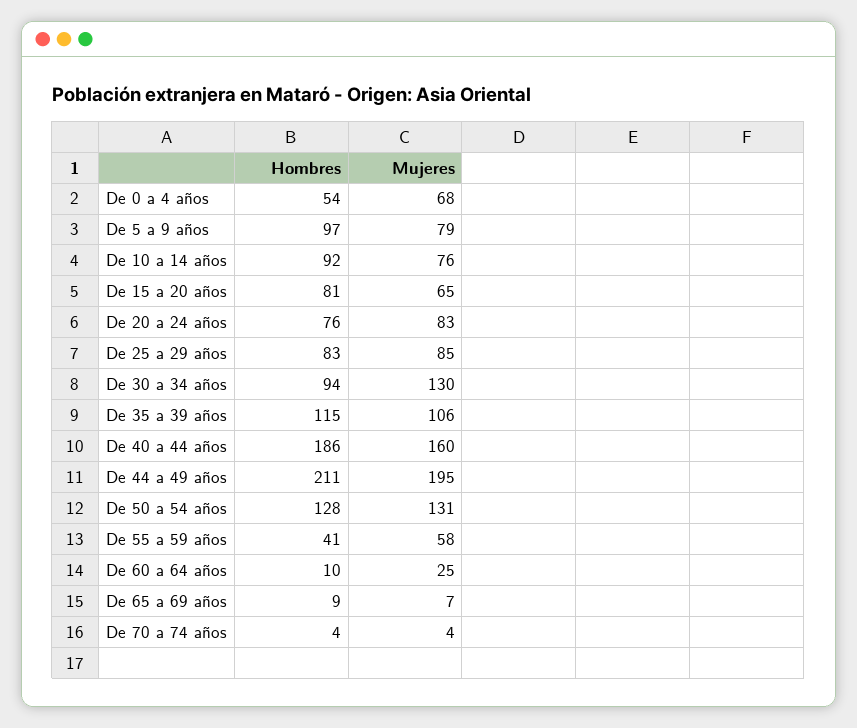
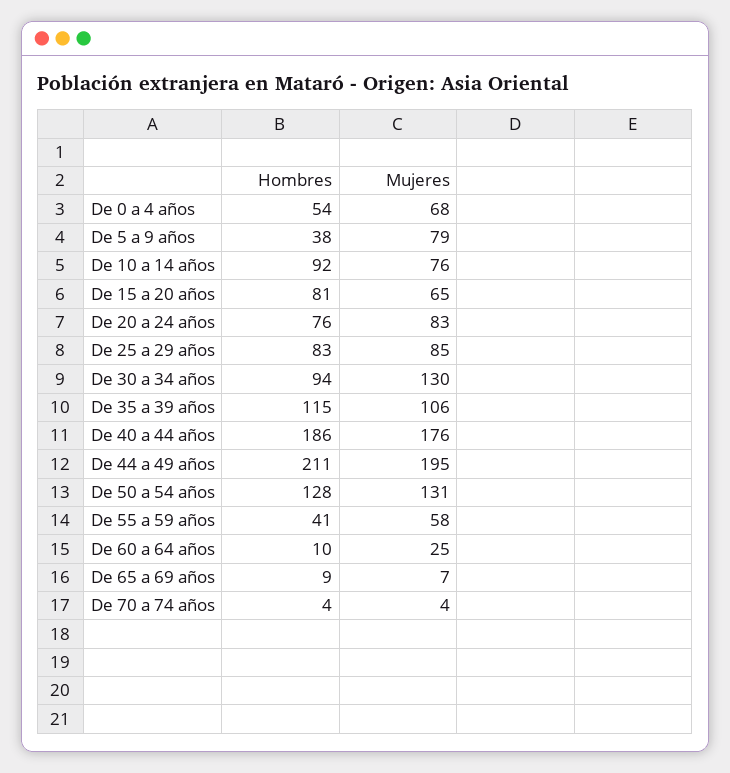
  {
    "Hombres": {
      "De 0 a 4 años": 54,
-     "De 5 a 9 años": 97,
+     "De 5 a 9 años": 38,
      "De 10 a 14 años": 92,
      "De 15 a 20 años": 81,
      "De 20 a 24 años": 76,
      "De 25 a 29 años": 83,
      "De 30 a 34 años": 94,
      "De 35 a 39 años": 115,
      "De 40 a 44 años": 186,
      "De 44 a 49 años": 211,
      "De 50 a 54 años": 128,
      "De 55 a 59 años": 41,
      "De 60 a 64 años": 10,
      "De 65 a 69 años": 9,
      "De 70 a 74 años": 4
    },
    "Mujeres": {
      "De 0 a 4 años": 68,
      "De 5 a 9 años": 79,
      "De 10 a 14 años": 76,
      "De 15 a 20 años": 65,
      "De 20 a 24 años": 83,
      "De 25 a 29 años": 85,
      "De 30 a 34 años": 130,
      "De 35 a 39 años": 106,
-     "De 40 a 44 años": 160,
+     "De 40 a 44 años": 176,
      "De 44 a 49 años": 195,
      "De 50 a 54 años": 131,
      "De 55 a 59 años": 58,
      "De 60 a 64 años": 25,
      "De 65 a 69 años": 7,
      "De 70 a 74 años": 4
    }
  }

